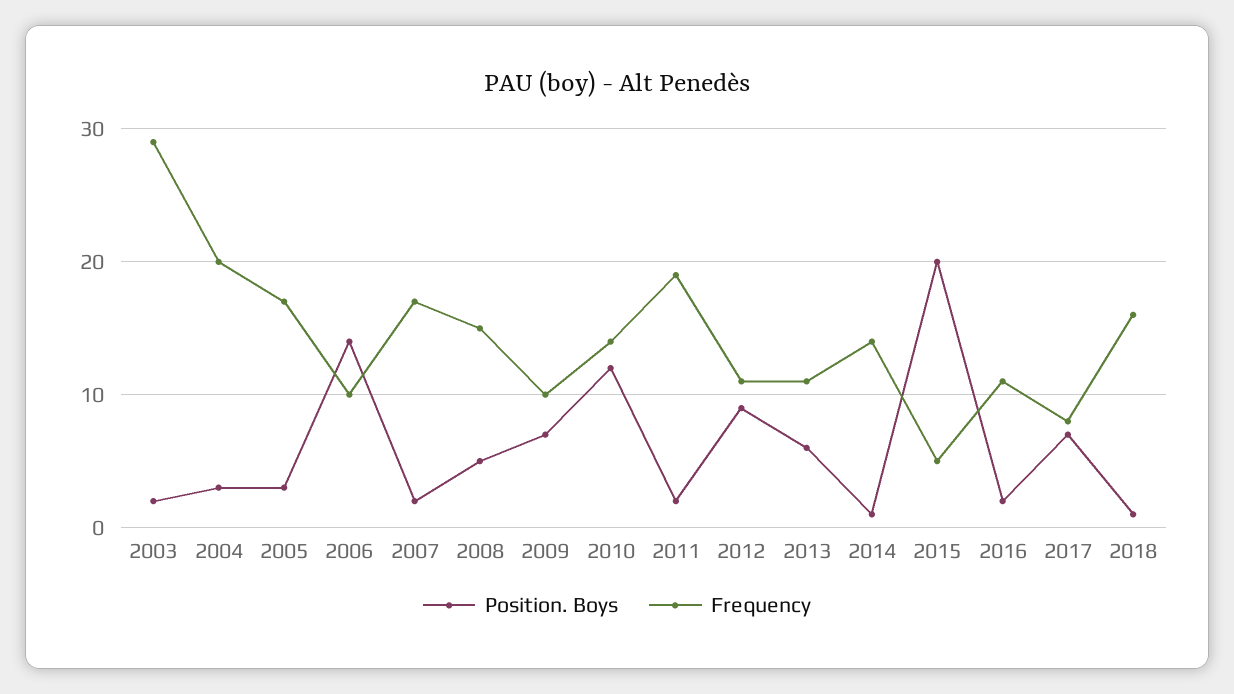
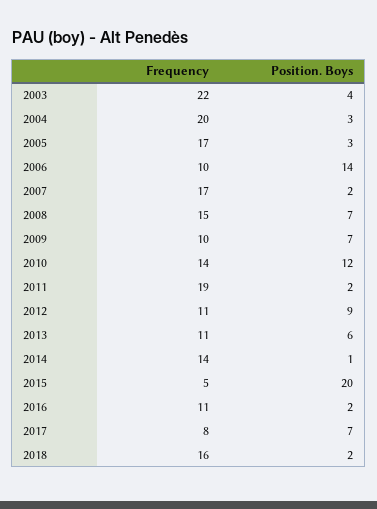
  {
    "Position. Boys": {
-     "2003": 2,
+     "2003": 4,
      "2004": 3,
      "2005": 3,
      "2006": 14,
      "2007": 2,
-     "2008": 5,
+     "2008": 7,
      "2009": 7,
      "2010": 12,
      "2011": 2,
      "2012": 9,
      "2013": 6,
      "2014": 1,
      "2015": 20,
      "2016": 2,
      "2017": 7,
-     "2018": 1
+     "2018": 2
    },
    "Frequency": {
-     "2003": 29,
+     "2003": 22,
      "2004": 20,
      "2005": 17,
      "2006": 10,
      "2007": 17,
      "2008": 15,
      "2009": 10,
      "2010": 14,
      "2011": 19,
      "2012": 11,
      "2013": 11,
      "2014": 14,
      "2015": 5,
      "2016": 11,
      "2017": 8,
      "2018": 16
    }
  }

